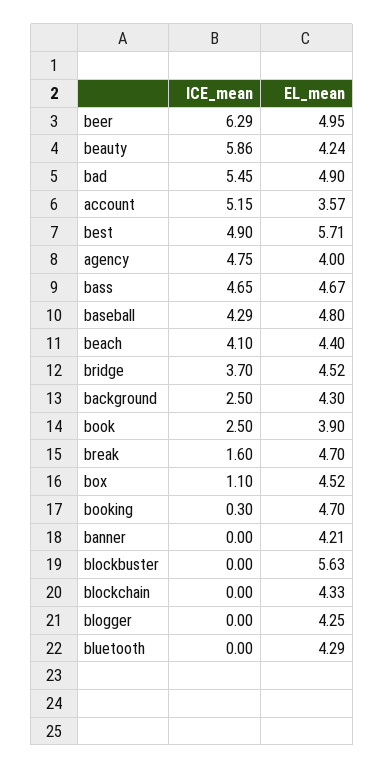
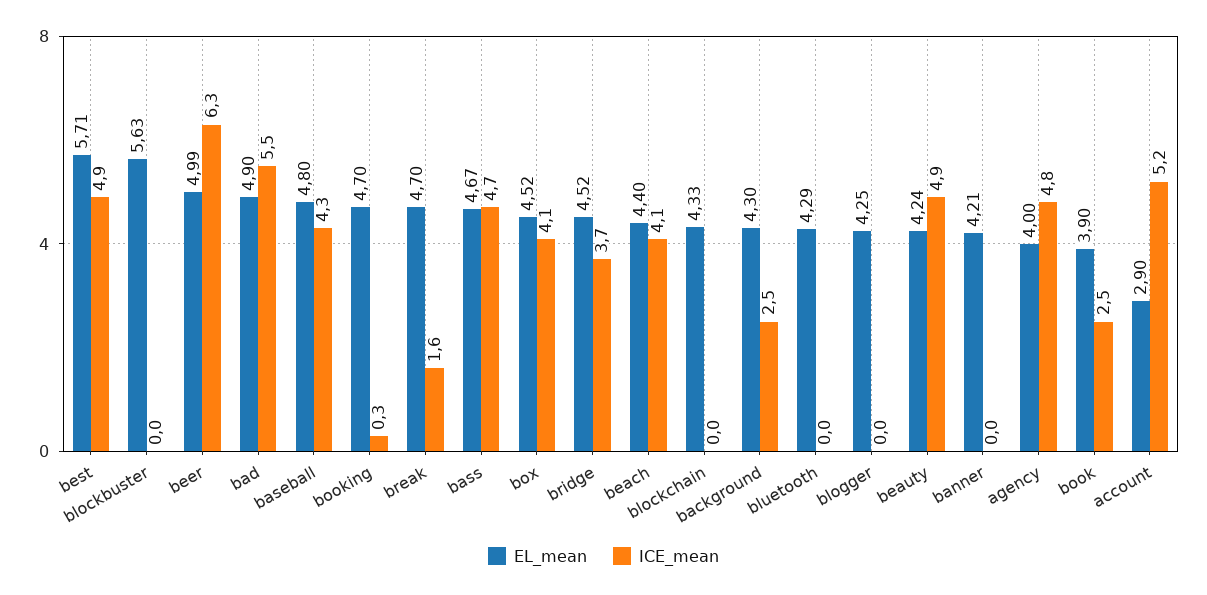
  {
    "ICE_mean": {
      "beer": 6.29,
-     "beauty": 5.86,
+     "beauty": 4.9,
      "bad": 5.45,
      "account": 5.15,
      "best": 4.9,
      "agency": 4.75,
      "bass": 4.65,
      "baseball": 4.29,
      "beach": 4.1,
      "bridge": 3.7,
      "background": 2.5,
      "book": 2.5,
      "break": 1.6,
-     "box": 1.1,
+     "box": 4.1,
      "booking": 0.3,
      "banner": 0,
      "blockbuster": 0,
      "blockchain": 0,
      "blogger": 0,
      "bluetooth": 0
    },
    "EL_mean": {
-     "beer": 4.95,
+     "beer": 4.99,
      "beauty": 4.24,
      "bad": 4.9,
-     "account": 3.57,
+     "account": 2.9,
      "best": 5.71,
      "agency": 4,
      "bass": 4.67,
      "baseball": 4.8,
      "beach": 4.4,
      "bridge": 4.52,
      "background": 4.3,
      "book": 3.9,
      "break": 4.7,
      "box": 4.52,
      "booking": 4.7,
      "banner": 4.21,
      "blockbuster": 5.63,
      "blockchain": 4.33,
      "blogger": 4.25,
      "bluetooth": 4.29
    }
  }

